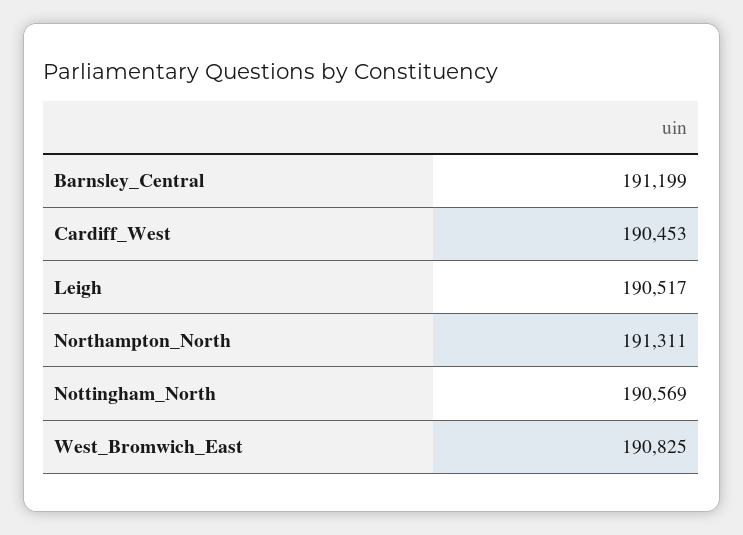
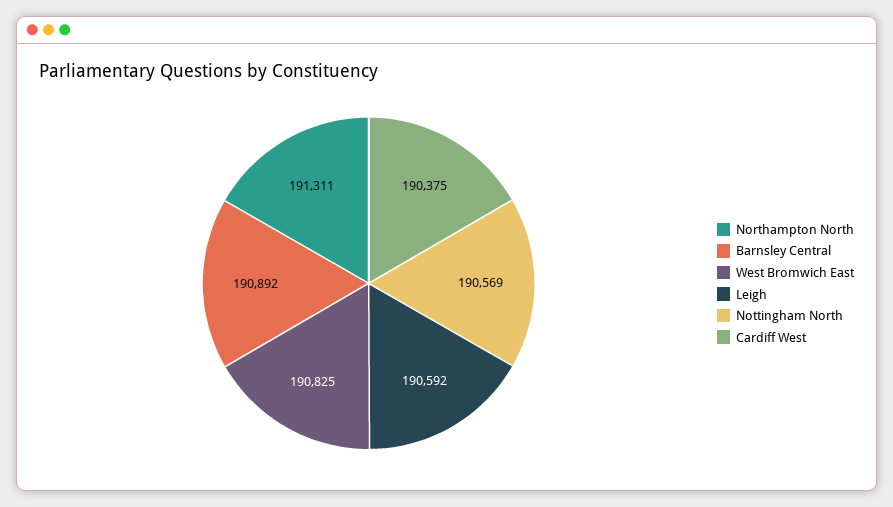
  {
-   "Barnsley_Central": 191199,
+   "Barnsley_Central": 190892,
-   "Cardiff_West": 190453,
+   "Cardiff_West": 190375,
-   "Leigh": 190517,
+   "Leigh": 190592,
    "Northampton_North": 191311,
    "Nottingham_North": 190569,
    "West_Bromwich_East": 190825
  }

